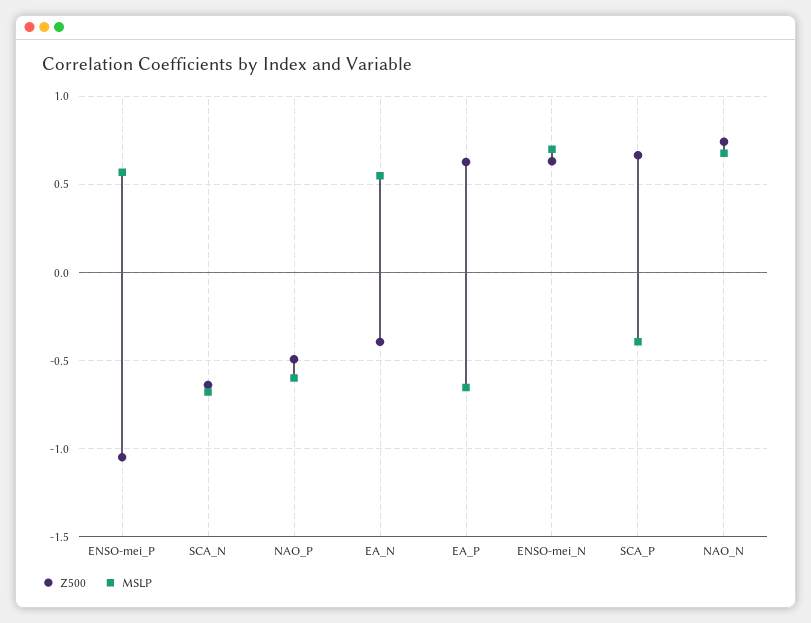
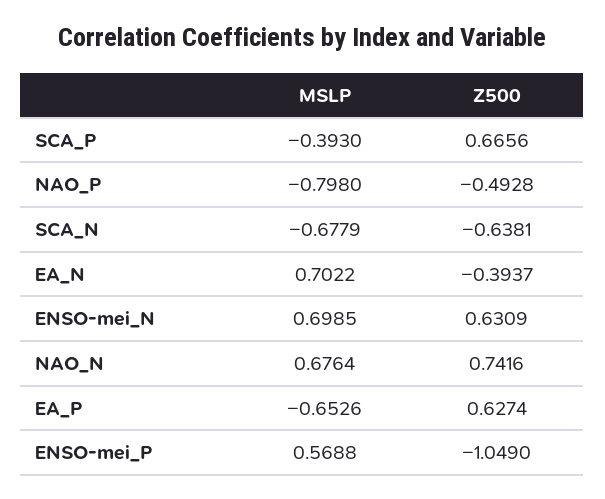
  {
    "Z500": {
      "ENSO-mei_P": -1.049,
      "SCA_N": -0.6381,
      "NAO_P": -0.4928,
      "EA_N": -0.3937,
      "EA_P": 0.6274,
      "ENSO-mei_N": 0.6309,
      "SCA_P": 0.6656,
      "NAO_N": 0.7416
    },
    "MSLP": {
      "ENSO-mei_P": 0.5688,
      "SCA_N": -0.6779,
-     "NAO_P": -0.6,
+     "NAO_P": -0.798,
-     "EA_N": 0.55,
+     "EA_N": 0.7022,
      "EA_P": -0.6526,
      "ENSO-mei_N": 0.6985,
      "SCA_P": -0.393,
      "NAO_N": 0.6764
    }
  }

